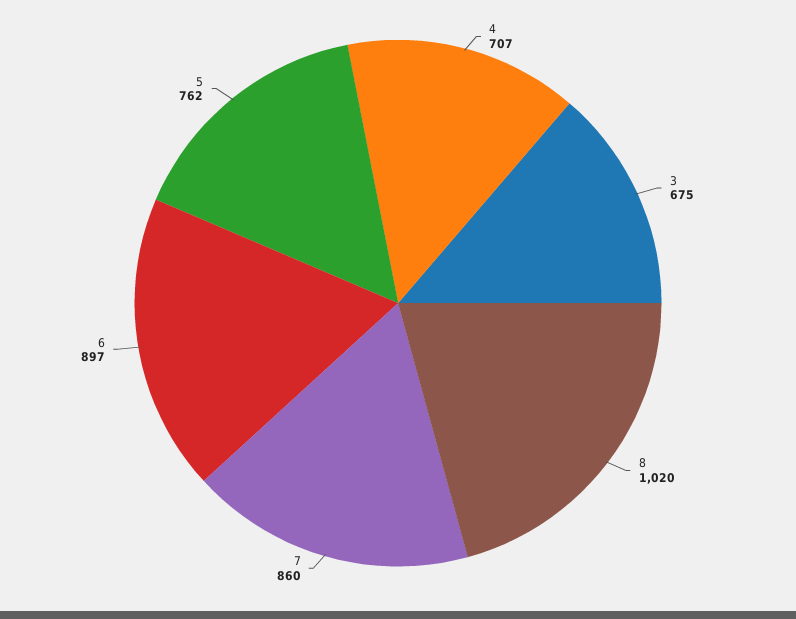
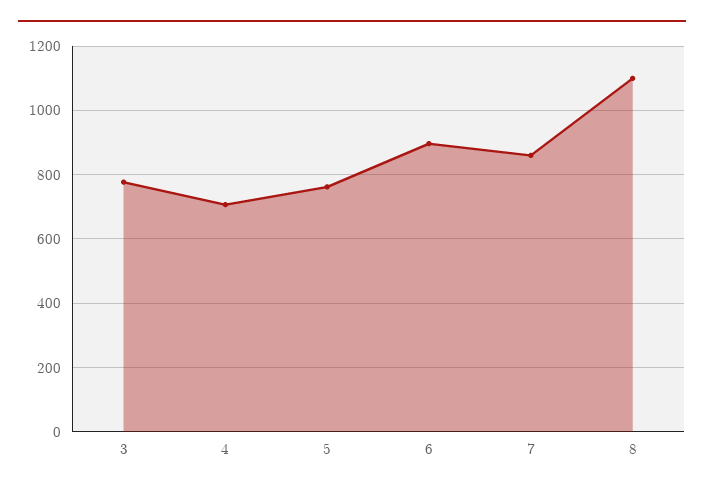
  {
    "4": 707,
-   "3": 675,
+   "3": 780,
-   "8": 1020,
+   "8": 1100,
    "7": 860,
    "6": 897,
    "5": 762
  }

